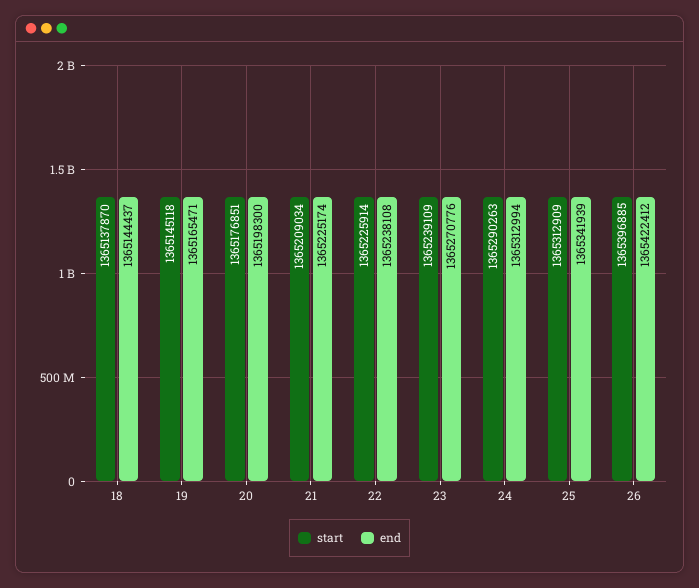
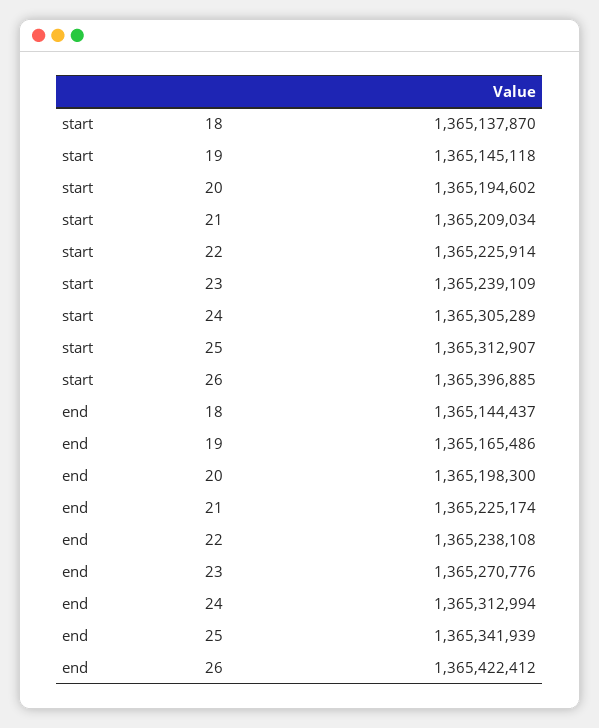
  {
    "start": {
      "18": 1365137870,
      "19": 1365145118,
-     "20": 1365176851,
+     "20": 1365194602,
      "21": 1365209034,
      "22": 1365225914,
      "23": 1365239109,
-     "24": 1365290263,
+     "24": 1365305289,
-     "25": 1365312909,
+     "25": 1365312907,
      "26": 1365396885
    },
    "end": {
      "18": 1365144437,
-     "19": 1365165471,
+     "19": 1365165486,
      "20": 1365198300,
      "21": 1365225174,
      "22": 1365238108,
      "23": 1365270776,
      "24": 1365312994,
      "25": 1365341939,
      "26": 1365422412
    }
  }

